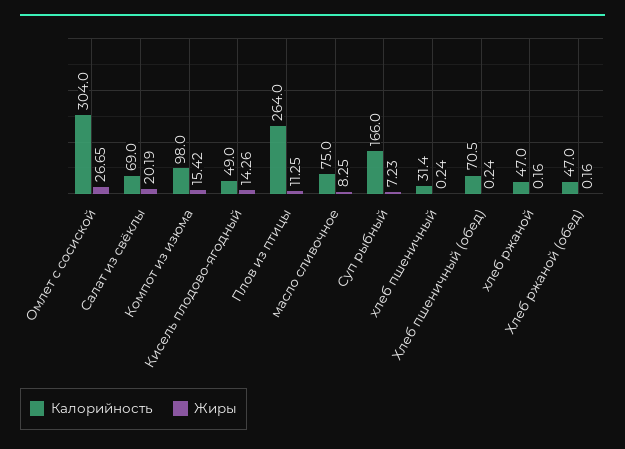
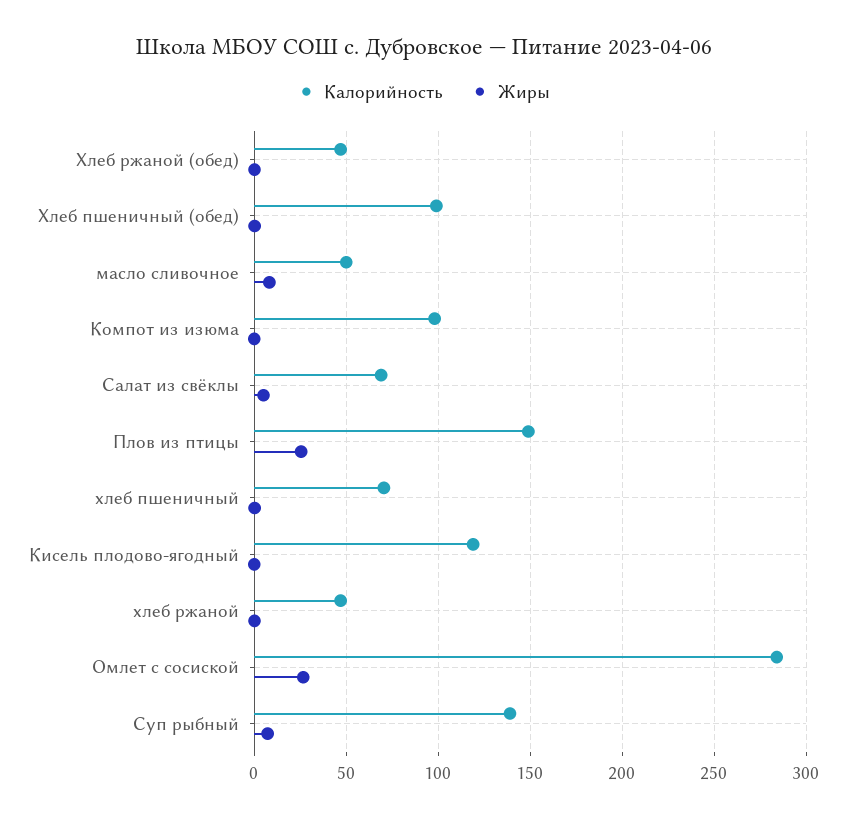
  {
    "Калорийность": {
-     "Омлет с сосиской": 304,
+     "Омлет с сосиской": 285,
      "Салат из свёклы": 69,
      "Компот из изюма": 98,
-     "Кисель плодово-ягодный": 49,
+     "Кисель плодово-ягодный": 120,
-     "Плов из птицы": 264,
+     "Плов из птицы": 150,
-     "масло сливочное": 75,
+     "масло сливочное": 50,
-     "Суп рыбный": 166,
+     "Суп рыбный": 140,
-     "хлеб пшеничный": 31.4,
+     "хлеб пшеничный": 70,
-     "Хлеб пшеничный (обед)": 70.5,
+     "Хлеб пшеничный (обед)": 100,
      "хлеб ржаной": 47,
      "Хлеб ржаной (обед)": 47
    },
    "Жиры": {
      "Омлет с сосиской": 26.65,
-     "Салат из свёклы": 20.19,
+     "Салат из свёклы": 5,
-     "Компот из изюма": 15.42,
+     "Компот из изюма": 0,
-     "Кисель плодово-ягодный": 14.26,
+     "Кисель плодово-ягодный": 0,
-     "Плов из птицы": 11.25,
+     "Плов из птицы": 25,
      "масло сливочное": 8.25,
      "Суп рыбный": 7.23,
      "хлеб пшеничный": 0.24,
      "Хлеб пшеничный (обед)": 0.24,
      "хлеб ржаной": 0.16,
      "Хлеб ржаной (обед)": 0.16
    }
  }

